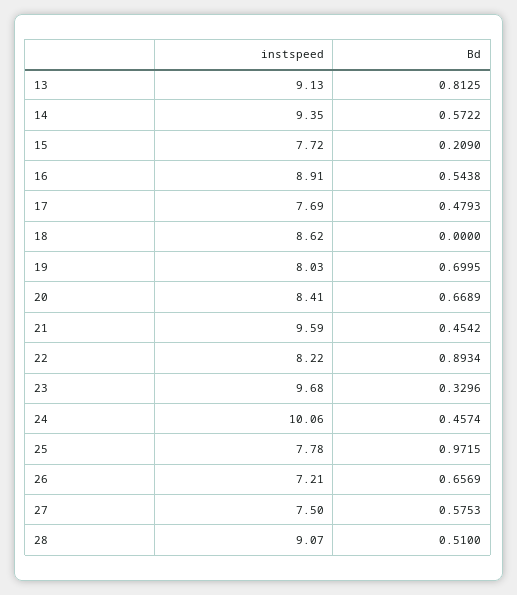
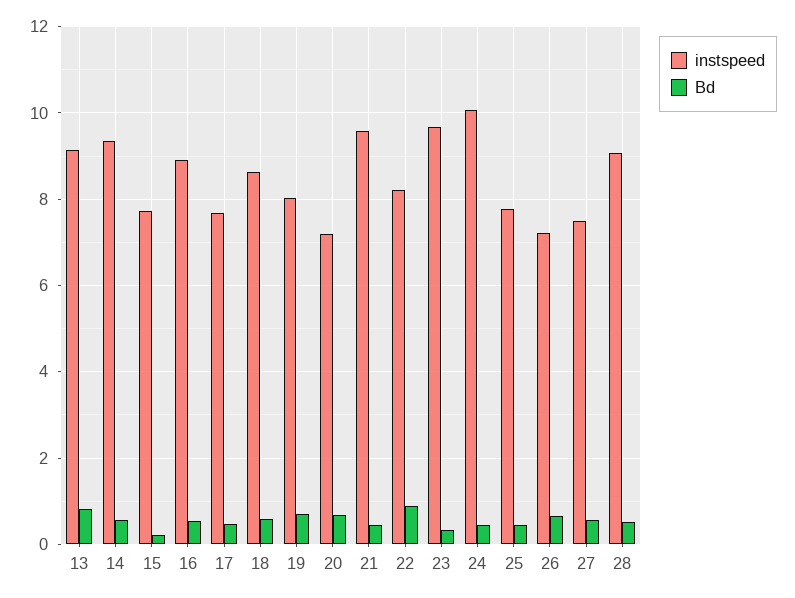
  {
    "instspeed": {
      "13": 9.13,
      "14": 9.35,
      "15": 7.72,
      "16": 8.91,
      "17": 7.69,
      "18": 8.62,
      "19": 8.03,
-     "20": 8.41,
+     "20": 7.2,
      "21": 9.59,
      "22": 8.22,
      "23": 9.68,
      "24": 10.06,
      "25": 7.78,
      "26": 7.21,
      "27": 7.5,
      "28": 9.07
    },
    "Bd": {
      "13": 0.8125,
      "14": 0.5722,
      "15": 0.209,
      "16": 0.5438,
      "17": 0.4793,
-     "18": 0,
+     "18": 0.6,
      "19": 0.6995,
      "20": 0.6689,
      "21": 0.4542,
      "22": 0.8934,
      "23": 0.3296,
      "24": 0.4574,
-     "25": 0.9715,
+     "25": 0.4,
      "26": 0.6569,
      "27": 0.5753,
      "28": 0.51
    }
  }

